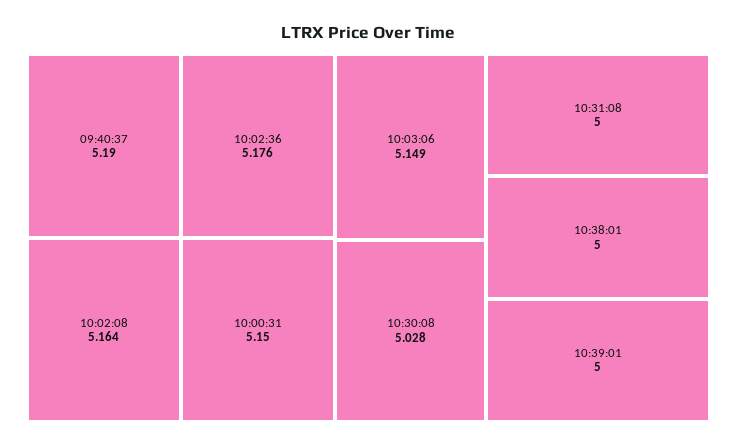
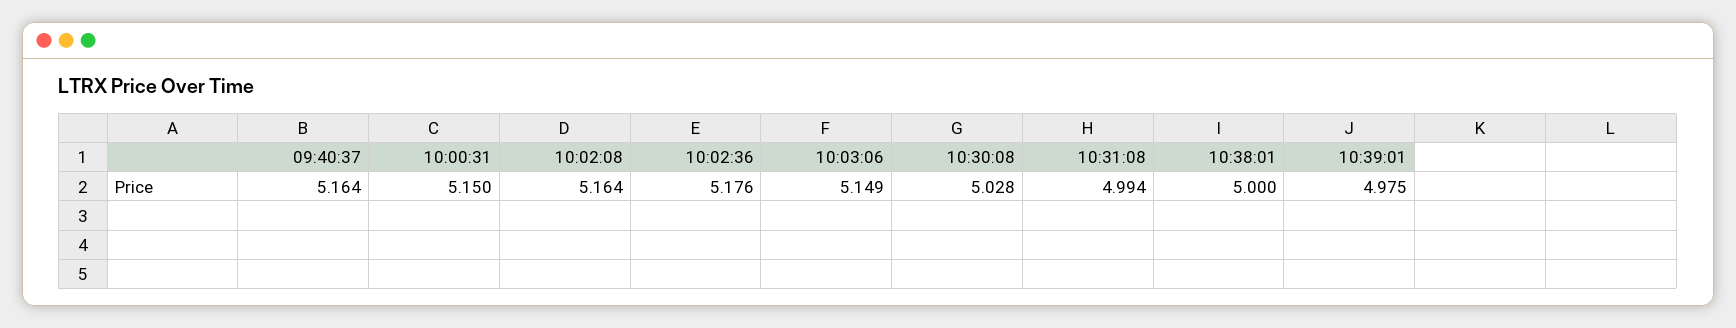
  {
-   "09:40:37": 5.19,
+   "09:40:37": 5.164,
    "10:02:36": 5.176,
    "10:02:08": 5.164,
    "10:00:31": 5.15,
    "10:03:06": 5.149,
    "10:30:08": 5.028,
-   "10:31:08": 5,
+   "10:31:08": 4.994,
    "10:38:01": 5,
-   "10:39:01": 5
+   "10:39:01": 4.975
  }

